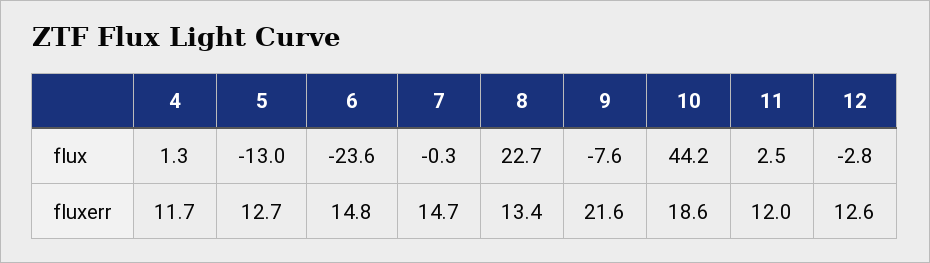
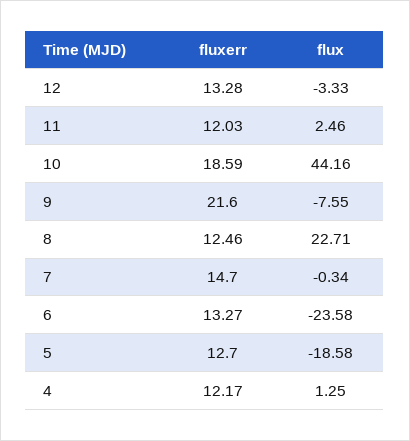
  {
    "4": {
      "flux": 1.25,
-     "fluxerr": 11.7
+     "fluxerr": 12.17
    },
    "5": {
-     "flux": -13,
+     "flux": -18.58,
      "fluxerr": 12.7
    },
    "6": {
      "flux": -23.58,
-     "fluxerr": 14.8
+     "fluxerr": 13.27
    },
    "7": {
      "flux": -0.34,
      "fluxerr": 14.7
    },
    "8": {
      "flux": 22.71,
-     "fluxerr": 13.4
+     "fluxerr": 12.46
    },
    "9": {
      "flux": -7.55,
      "fluxerr": 21.6
    },
    "10": {
      "flux": 44.16,
      "fluxerr": 18.59
    },
    "11": {
      "flux": 2.46,
      "fluxerr": 12.03
    },
    "12": {
-     "flux": -2.8,
+     "flux": -3.33,
-     "fluxerr": 12.6
+     "fluxerr": 13.28
    }
  }

